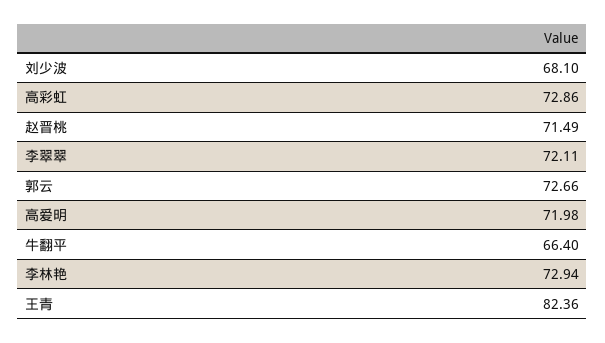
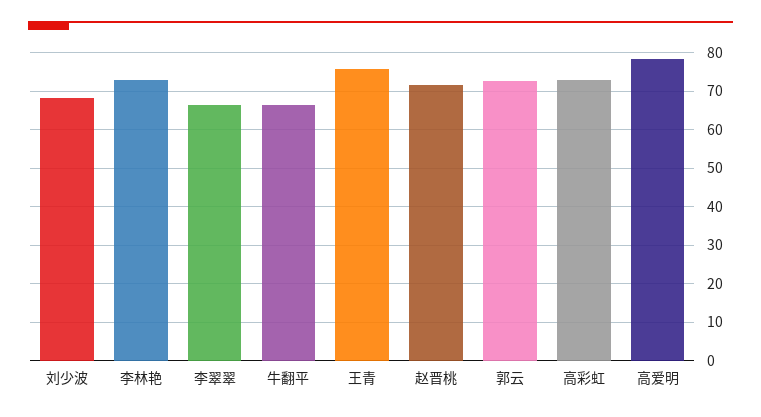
  {
    "刘少波": 68.1,
    "高彩虹": 72.86,
    "赵晋桃": 71.49,
-   "李翠翠": 72.11,
+   "李翠翠": 66,
    "郭云": 72.66,
-   "高爱明": 71.98,
+   "高爱明": 78,
    "牛翻平": 66.4,
    "李林艳": 72.94,
-   "王青": 82.36
+   "王青": 76
  }

